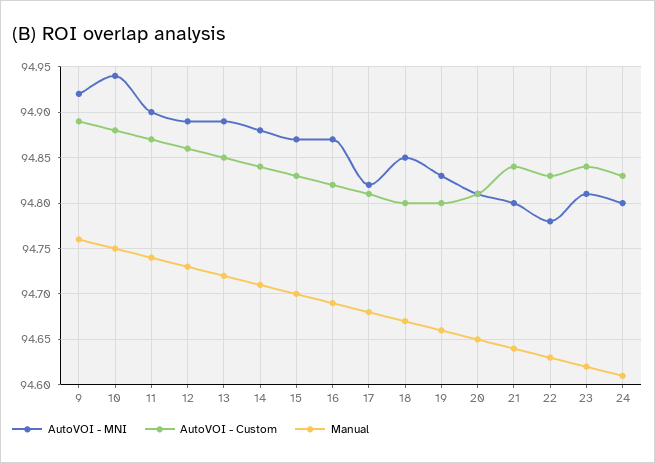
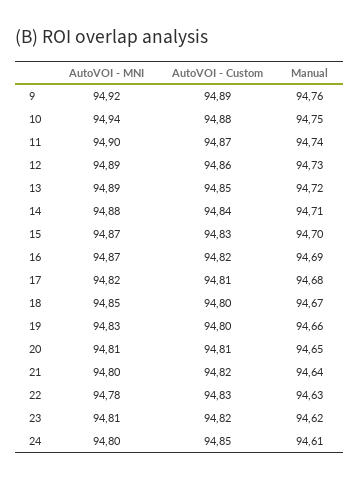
  {
    "AutoVOI - MNI": {
      "9": 94.92,
      "10": 94.94,
      "11": 94.9,
      "12": 94.89,
      "13": 94.89,
      "14": 94.88,
      "15": 94.87,
      "16": 94.87,
      "17": 94.82,
      "18": 94.85,
      "19": 94.83,
      "20": 94.81,
      "21": 94.8,
      "22": 94.78,
      "23": 94.81,
      "24": 94.8
    },
    "AutoVOI - Custom": {
      "9": 94.89,
      "10": 94.88,
      "11": 94.87,
      "12": 94.86,
      "13": 94.85,
      "14": 94.84,
      "15": 94.83,
      "16": 94.82,
      "17": 94.81,
      "18": 94.8,
      "19": 94.8,
      "20": 94.81,
-     "21": 94.84,
+     "21": 94.82,
      "22": 94.83,
-     "23": 94.84,
+     "23": 94.82,
-     "24": 94.83
+     "24": 94.85
    },
    "Manual": {
      "9": 94.76,
      "10": 94.75,
      "11": 94.74,
      "12": 94.73,
      "13": 94.72,
      "14": 94.71,
      "15": 94.7,
      "16": 94.69,
      "17": 94.68,
      "18": 94.67,
      "19": 94.66,
      "20": 94.65,
      "21": 94.64,
      "22": 94.63,
      "23": 94.62,
      "24": 94.61
    }
  }

